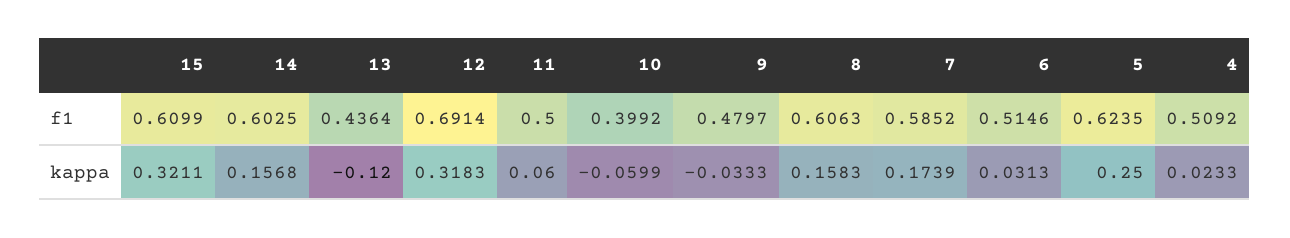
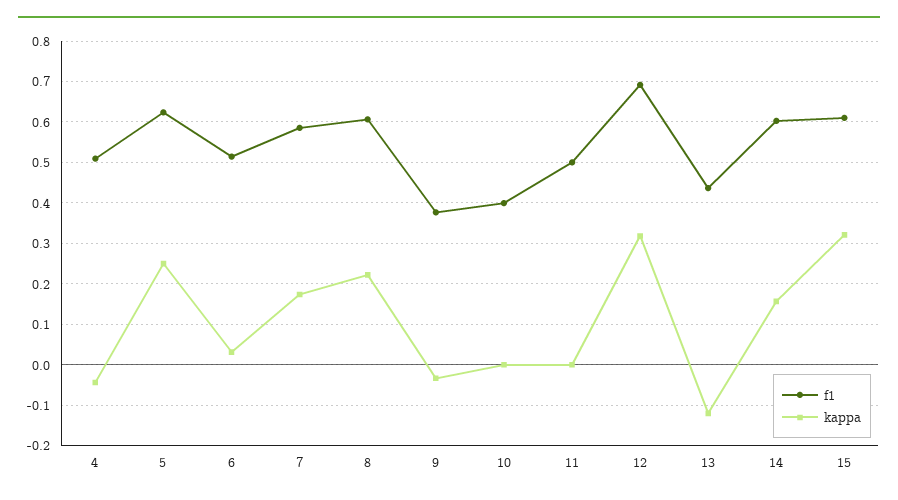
  {
    "f1": {
      "15": 0.6099,
      "14": 0.6025,
      "13": 0.4364,
      "12": 0.6914,
      "11": 0.5,
      "10": 0.3992,
-     "9": 0.4797,
+     "9": 0.38,
      "8": 0.6063,
      "7": 0.5852,
      "6": 0.5146,
      "5": 0.6235,
      "4": 0.5092
    },
    "kappa": {
      "15": 0.3211,
      "14": 0.1568,
      "13": -0.12,
      "12": 0.3183,
-     "11": 0.06,
+     "11": 0,
-     "10": -0.0599,
+     "10": 0,
      "9": -0.0333,
-     "8": 0.1583,
+     "8": 0.22,
      "7": 0.1739,
      "6": 0.0313,
      "5": 0.25,
-     "4": 0.0233
+     "4": -0.04
    }
  }

